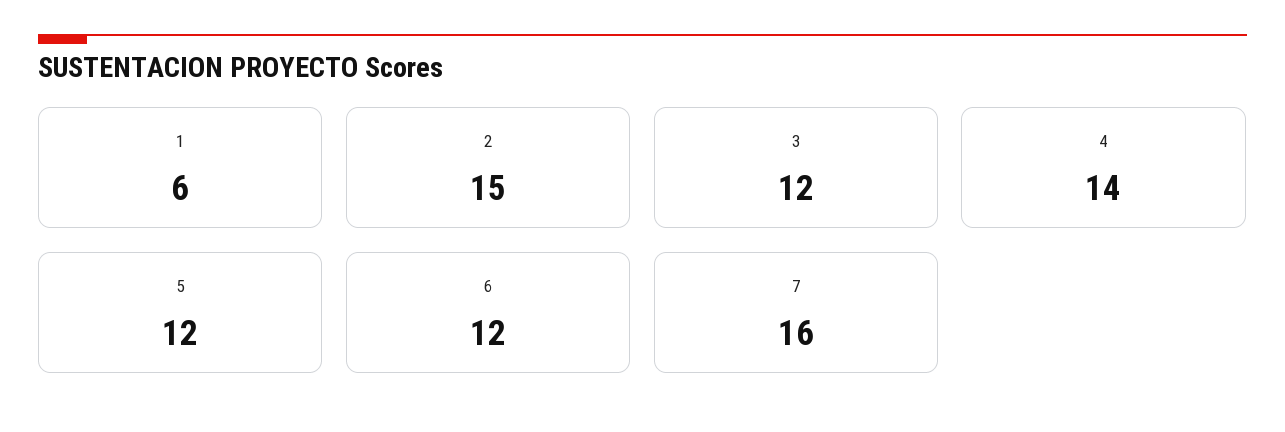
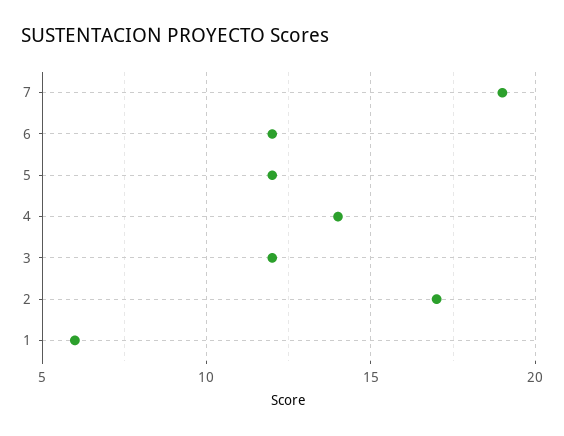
  {
    "1": 6,
-   "2": 15,
+   "2": 17,
    "3": 12,
    "4": 14,
    "5": 12,
    "6": 12,
-   "7": 16
+   "7": 19
  }

